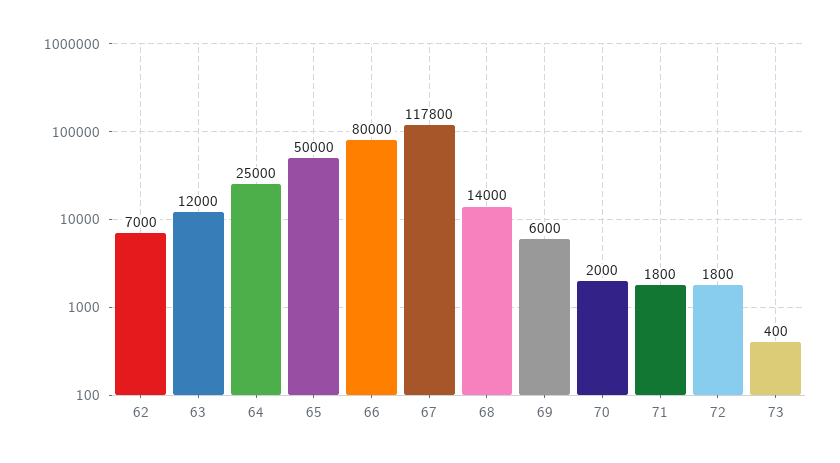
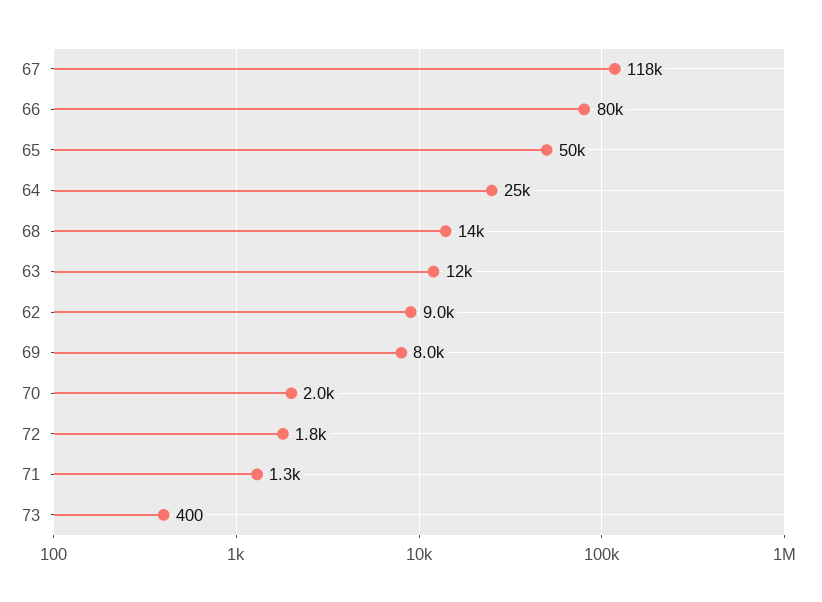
  {
-   "62": 7000,
+   "62": 9000,
    "63": 12000,
    "64": 25000,
    "65": 50000,
    "66": 80000,
    "67": 117800,
    "68": 14000,
-   "69": 6000,
+   "69": 8000,
    "70": 2000,
-   "71": 1800,
+   "71": 1300,
    "72": 1800,
    "73": 400
  }

